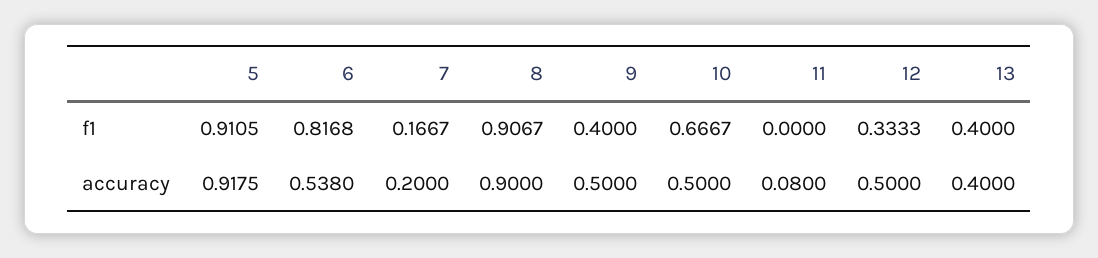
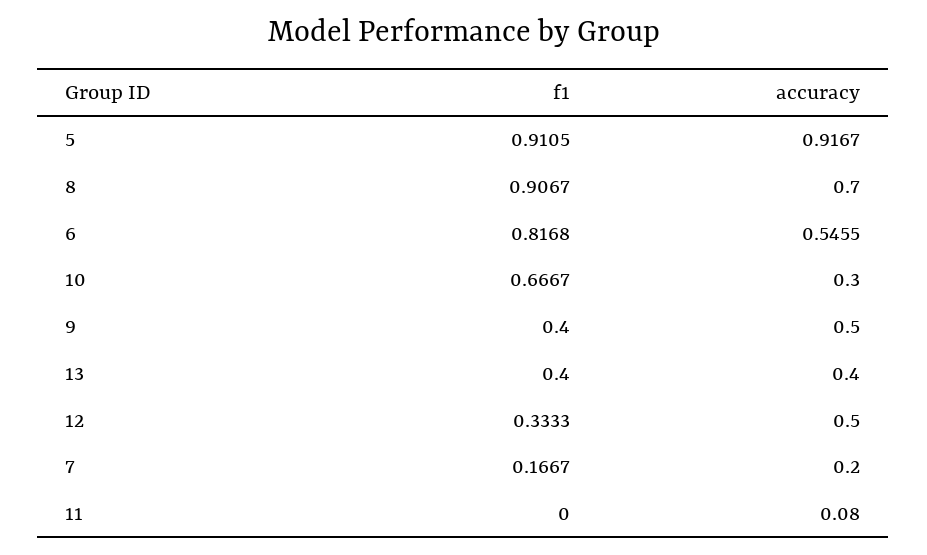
  {
    "5": {
      "f1": 0.9105,
-     "accuracy": 0.9175
+     "accuracy": 0.9167
    },
    "6": {
      "f1": 0.8168,
-     "accuracy": 0.538
+     "accuracy": 0.5455
    },
    "7": {
      "f1": 0.1667,
      "accuracy": 0.2
    },
    "8": {
      "f1": 0.9067,
-     "accuracy": 0.9
+     "accuracy": 0.7
    },
    "9": {
      "f1": 0.4,
      "accuracy": 0.5
    },
    "10": {
      "f1": 0.6667,
-     "accuracy": 0.5
+     "accuracy": 0.3
    },
    "11": {
      "f1": 0,
      "accuracy": 0.08
    },
    "12": {
      "f1": 0.3333,
      "accuracy": 0.5
    },
    "13": {
      "f1": 0.4,
      "accuracy": 0.4
    }
  }

